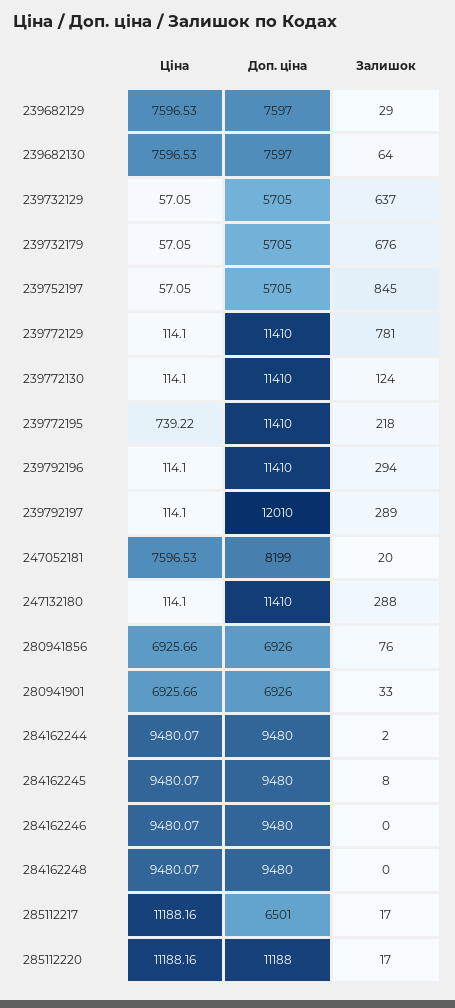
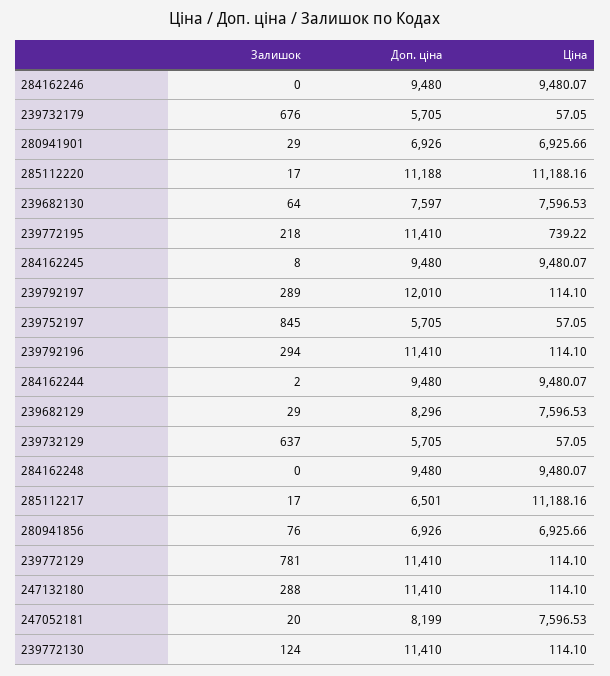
  {
    "Ціна": {
      "239682129": 7596.53,
      "239682130": 7596.53,
      "239732129": 57.05,
      "239732179": 57.05,
      "239752197": 57.05,
      "239772129": 114.1,
      "239772130": 114.1,
      "239772195": 739.22,
      "239792196": 114.1,
      "239792197": 114.1,
      "247052181": 7596.53,
      "247132180": 114.1,
      "280941856": 6925.66,
      "280941901": 6925.66,
      "284162244": 9480.07,
      "284162245": 9480.07,
      "284162246": 9480.07,
      "284162248": 9480.07,
      "285112217": 11188.16,
      "285112220": 11188.16
    },
    "Доп. ціна": {
-     "239682129": 7597,
+     "239682129": 8296,
      "239682130": 7597,
      "239732129": 5705,
      "239732179": 5705,
      "239752197": 5705,
      "239772129": 11410,
      "239772130": 11410,
      "239772195": 11410,
      "239792196": 11410,
      "239792197": 12010,
      "247052181": 8199,
      "247132180": 11410,
      "280941856": 6926,
      "280941901": 6926,
      "284162244": 9480,
      "284162245": 9480,
      "284162246": 9480,
      "284162248": 9480,
      "285112217": 6501,
      "285112220": 11188
    },
    "Залишок": {
      "239682129": 29,
      "239682130": 64,
      "239732129": 637,
      "239732179": 676,
      "239752197": 845,
      "239772129": 781,
      "239772130": 124,
      "239772195": 218,
      "239792196": 294,
      "239792197": 289,
      "247052181": 20,
      "247132180": 288,
      "280941856": 76,
-     "280941901": 33,
+     "280941901": 29,
      "284162244": 2,
      "284162245": 8,
      "284162246": 0,
      "284162248": 0,
      "285112217": 17,
      "285112220": 17
    }
  }

